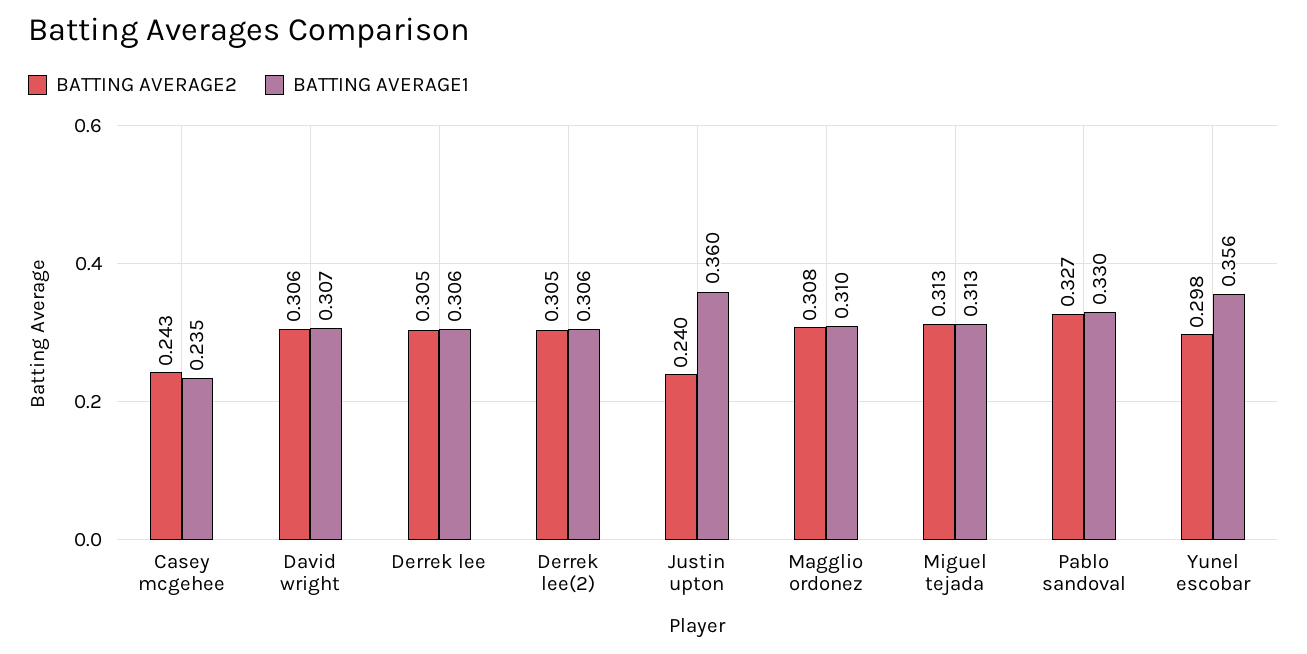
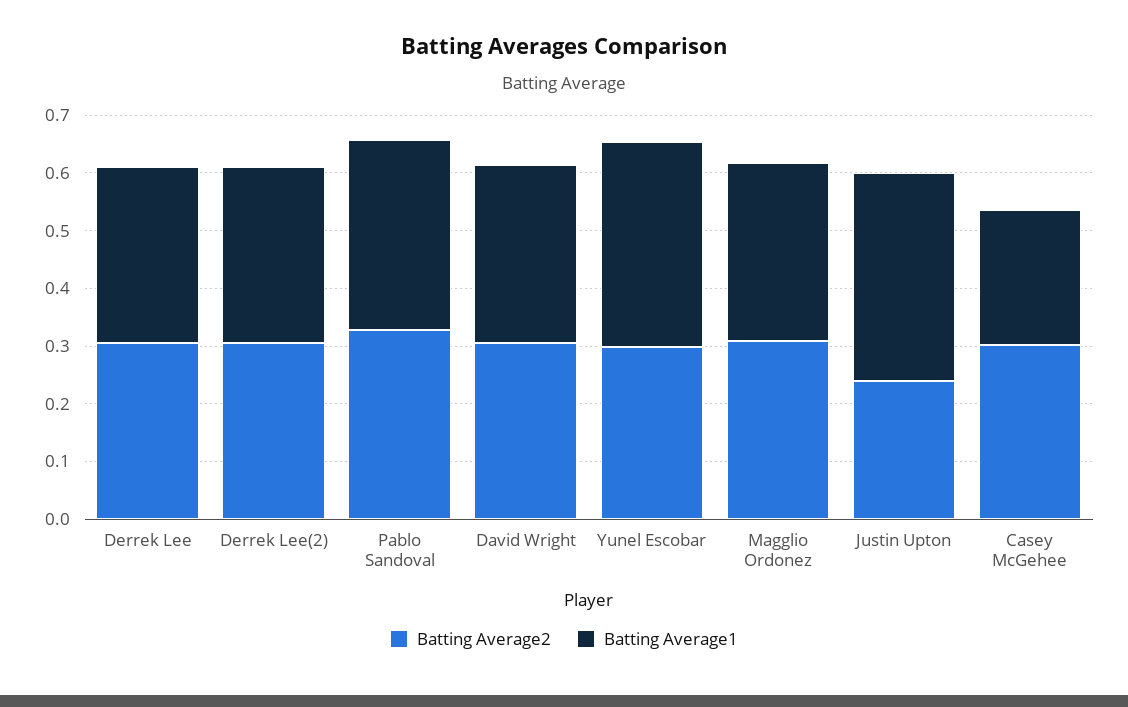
  {
    "BATTING AVERAGE2": {
-     "Casey mcgehee": 0.243,
+     "Casey mcgehee": 0.3,
      "David wright": 0.306,
      "Derrek lee": 0.305,
      "Derrek lee(2)": 0.305,
      "Justin upton": 0.24,
      "Magglio ordonez": 0.308,
-     "Miguel tejada": 0.313,
      "Pablo sandoval": 0.327,
      "Yunel escobar": 0.298
    },
    "BATTING AVERAGE1": {
      "Casey mcgehee": 0.235,
      "David wright": 0.307,
      "Derrek lee": 0.306,
      "Derrek lee(2)": 0.306,
      "Justin upton": 0.36,
      "Magglio ordonez": 0.31,
-     "Miguel tejada": 0.313,
      "Pablo sandoval": 0.33,
      "Yunel escobar": 0.356
    }
  }

